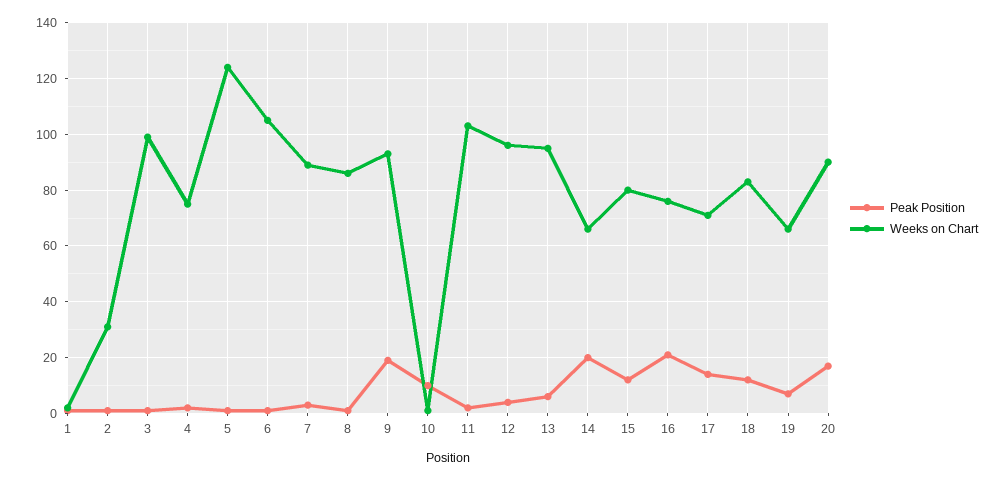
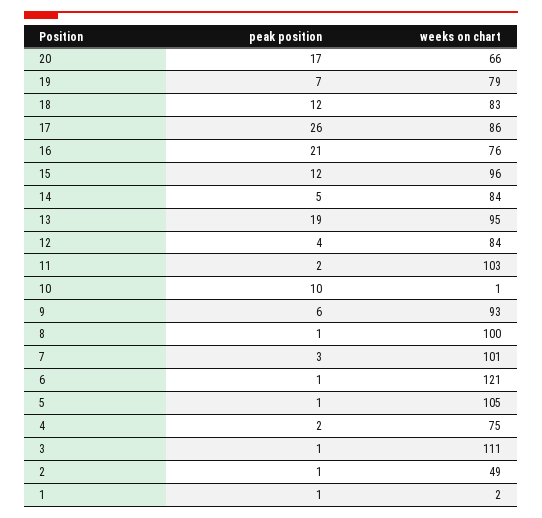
  {
    "Peak Position": {
      "1": 1,
      "2": 1,
      "3": 1,
      "4": 2,
      "5": 1,
      "6": 1,
      "7": 3,
      "8": 1,
-     "9": 20,
+     "9": 6,
      "10": 10,
      "11": 2,
      "12": 4,
-     "13": 5,
+     "13": 19,
-     "14": 20,
+     "14": 5,
      "15": 12,
      "16": 21,
-     "17": 15,
+     "17": 26,
      "18": 12,
      "19": 7,
      "20": 17
    },
    "Weeks on Chart": {
      "1": 2,
-     "2": 30,
+     "2": 49,
-     "3": 100,
+     "3": 111,
      "4": 75,
-     "5": 125,
+     "5": 105,
-     "6": 105,
+     "6": 121,
-     "7": 90,
+     "7": 101,
-     "8": 85,
+     "8": 100,
      "9": 93,
      "10": 1,
      "11": 103,
-     "12": 95,
+     "12": 84,
      "13": 95,
-     "14": 65,
+     "14": 84,
-     "15": 80,
+     "15": 96,
      "16": 76,
-     "17": 70,
+     "17": 86,
      "18": 83,
-     "19": 65,
+     "19": 79,
-     "20": 90
+     "20": 66
    }
  }

